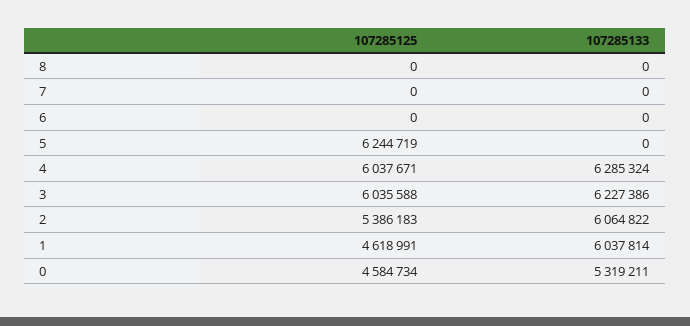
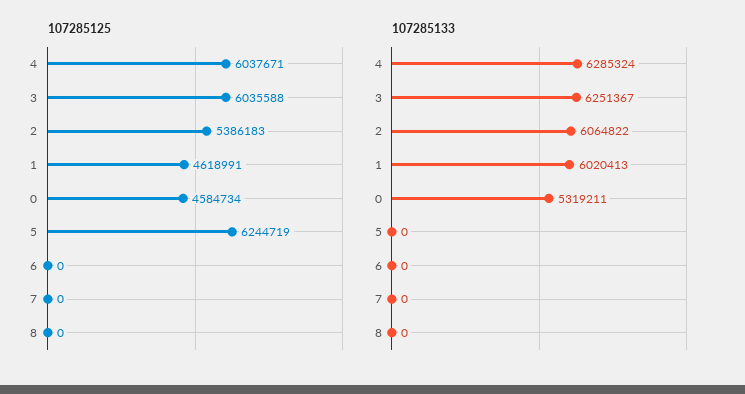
  {
    "107285125": {
      "8": 0,
      "7": 0,
      "6": 0,
      "5": 6244719,
      "4": 6037671,
      "3": 6035588,
      "2": 5386183,
      "1": 4618991,
      "0": 4584734
    },
    "107285133": {
      "8": 0,
      "7": 0,
      "6": 0,
      "5": 0,
      "4": 6285324,
-     "3": 6227386,
+     "3": 6251367,
      "2": 6064822,
-     "1": 6037814,
+     "1": 6020413,
      "0": 5319211
    }
  }

